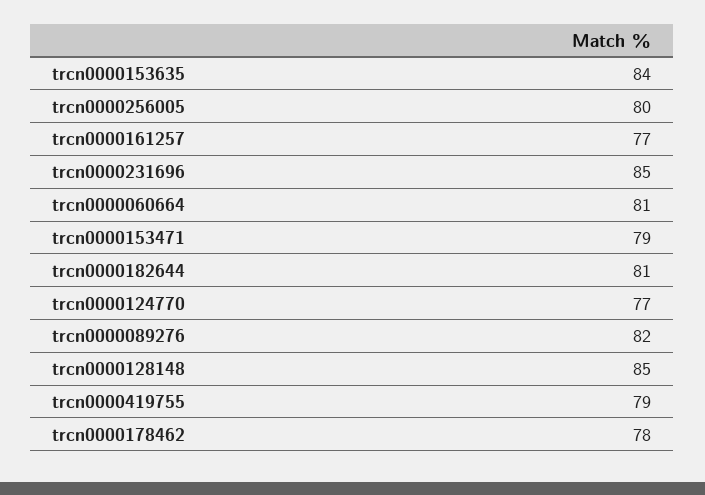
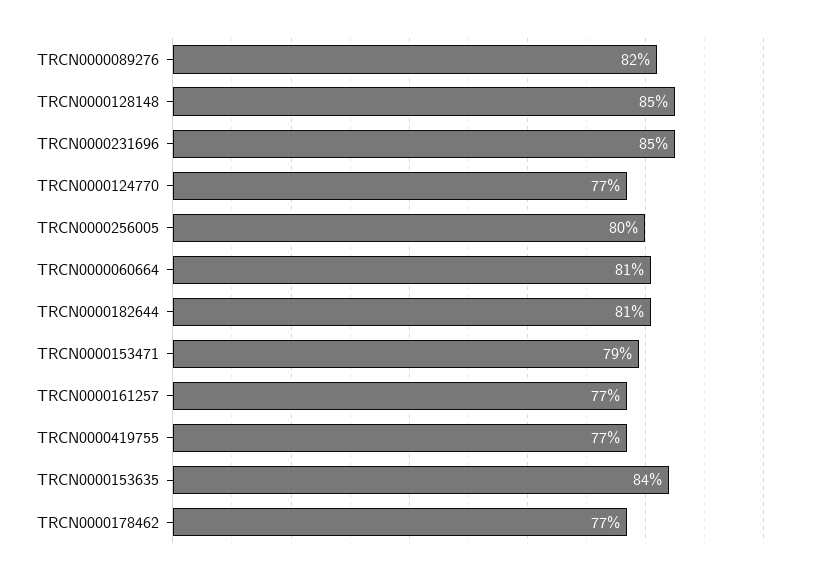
  {
    "trcn0000153635": 84,
    "trcn0000256005": 80,
    "trcn0000161257": 77,
    "trcn0000231696": 85,
    "trcn0000060664": 81,
    "trcn0000153471": 79,
    "trcn0000182644": 81,
    "trcn0000124770": 77,
    "trcn0000089276": 82,
    "trcn0000128148": 85,
-   "trcn0000419755": 79,
+   "trcn0000419755": 77,
-   "trcn0000178462": 78
+   "trcn0000178462": 77
  }

